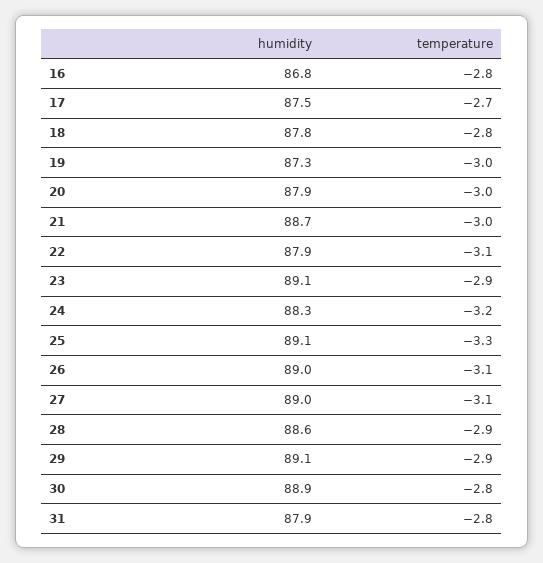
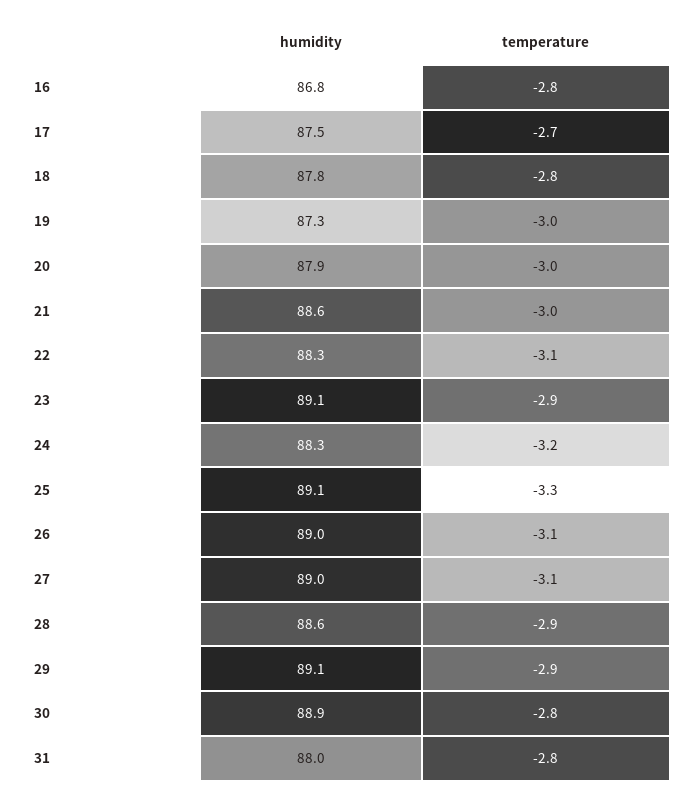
  {
    "humidity": {
      "16": 86.8,
      "17": 87.5,
      "18": 87.8,
      "19": 87.3,
      "20": 87.9,
-     "21": 88.7,
+     "21": 88.6,
-     "22": 87.9,
+     "22": 88.3,
      "23": 89.1,
      "24": 88.3,
      "25": 89.1,
      "26": 89,
      "27": 89,
      "28": 88.6,
      "29": 89.1,
      "30": 88.9,
-     "31": 87.9
+     "31": 88
    },
    "temperature": {
      "16": -2.8,
      "17": -2.7,
      "18": -2.8,
      "19": -3,
      "20": -3,
      "21": -3,
      "22": -3.1,
      "23": -2.9,
      "24": -3.2,
      "25": -3.3,
      "26": -3.1,
      "27": -3.1,
      "28": -2.9,
      "29": -2.9,
      "30": -2.8,
      "31": -2.8
    }
  }

